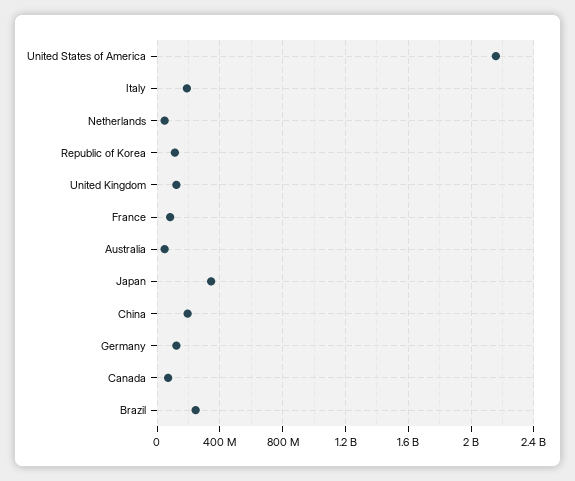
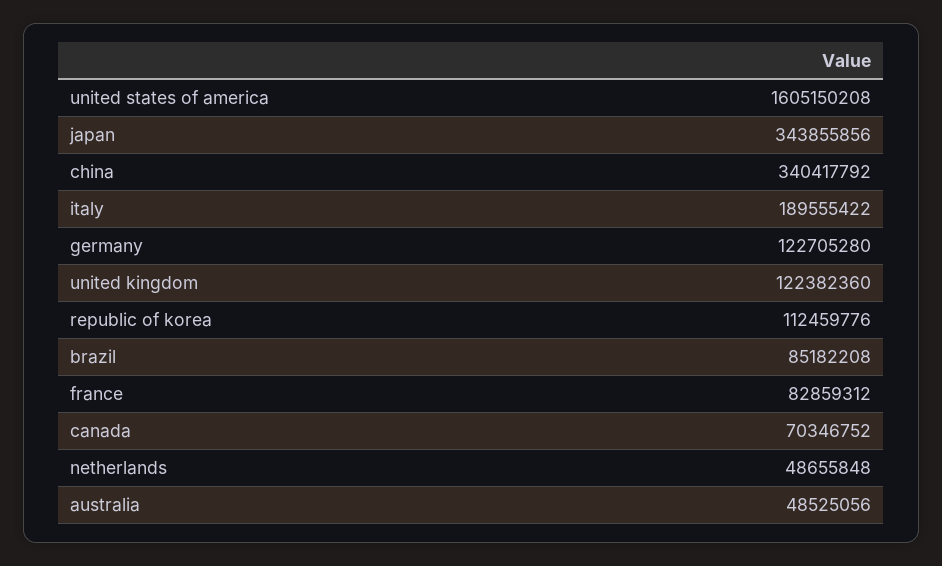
  {
-   "United States of America": 2150000000,
+   "United States of America": 1605150208,
    "Italy": 189555422,
    "Netherlands": 48655848,
    "Republic of Korea": 112459776,
    "United Kingdom": 122382360,
    "France": 82859312,
    "Australia": 48525056,
    "Japan": 343855856,
-   "China": 200000000,
+   "China": 340417792,
    "Germany": 122705280,
    "Canada": 70346752,
-   "Brazil": 250000000
+   "Brazil": 85182208
  }

